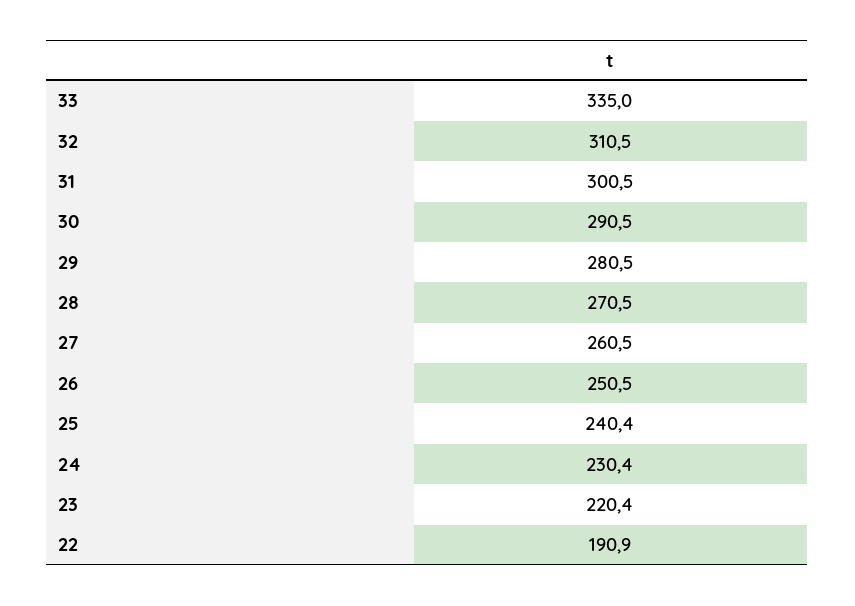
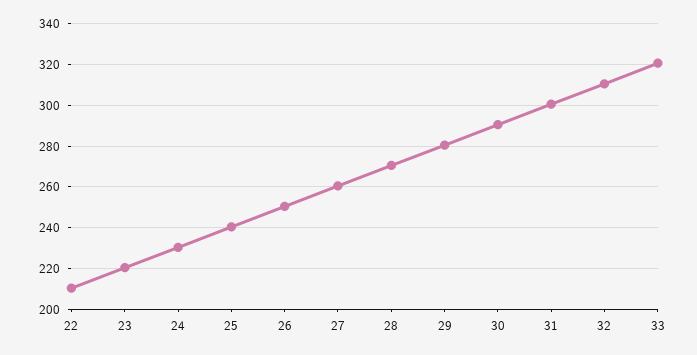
  {
-   "33": 335,
+   "33": 320,
    "32": 310.5,
    "31": 300.5,
    "30": 290.5,
    "29": 280.5,
    "28": 270.5,
    "27": 260.5,
    "26": 250.5,
    "25": 240.4,
    "24": 230.4,
    "23": 220.4,
-   "22": 190.9
+   "22": 210
  }

